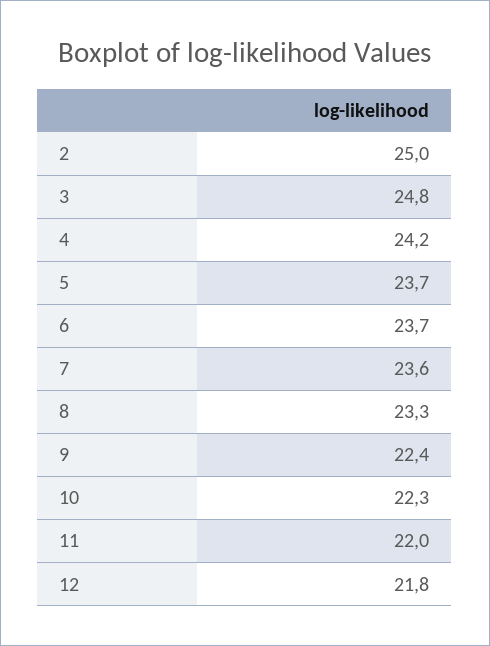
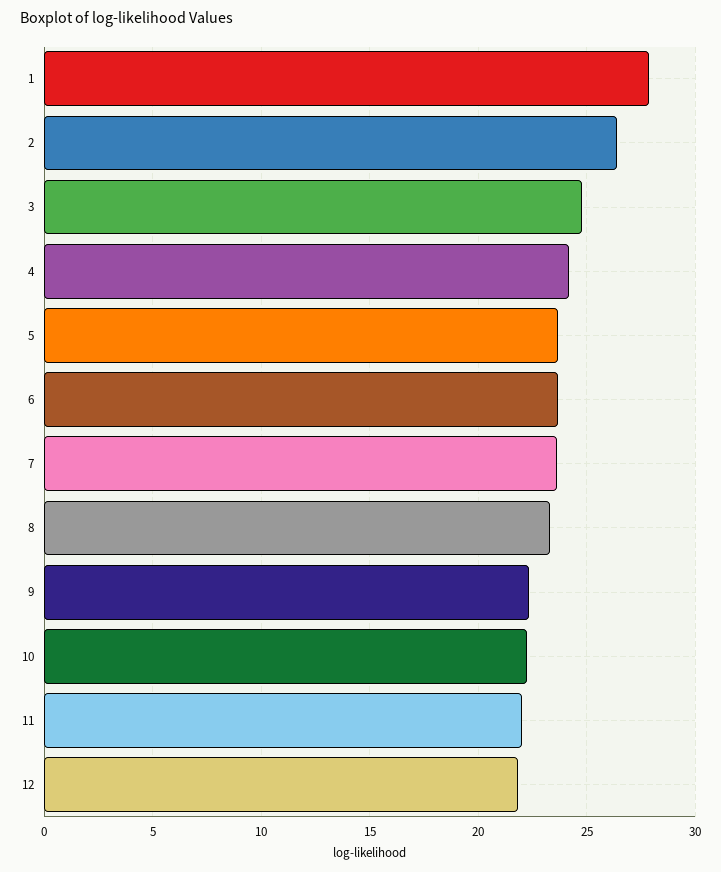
  {
-   "2": 25,
+   "2": 26.5,
    "3": 24.8,
    "4": 24.2,
    "5": 23.7,
    "6": 23.7,
    "7": 23.6,
    "8": 23.3,
    "9": 22.4,
    "10": 22.3,
    "11": 22,
-   "12": 21.8
+   "12": 21.8,
+   "1": 28
  }

